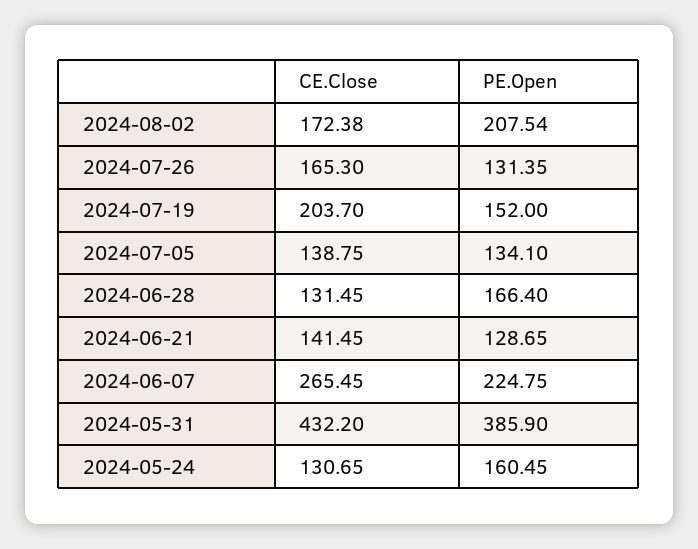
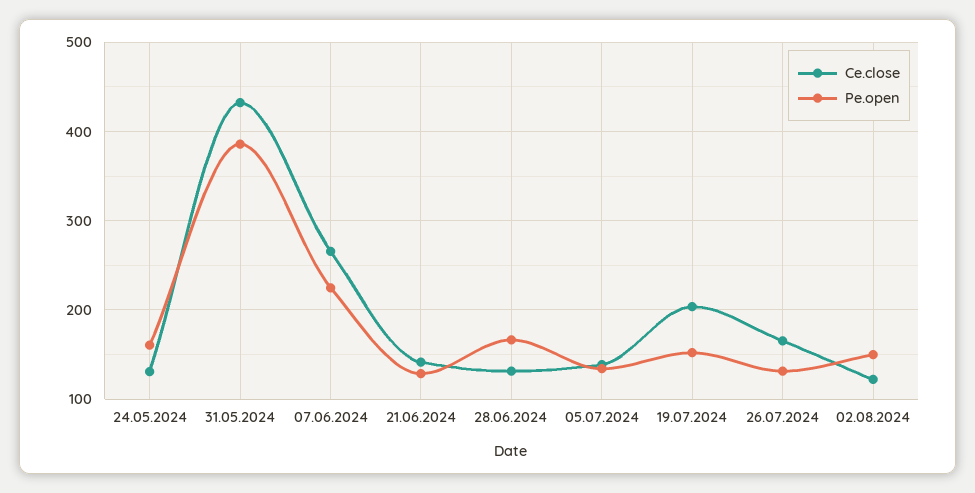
  {
    "CE.Close": {
-     "2024-08-02": 172.38,
+     "2024-08-02": 120,
      "2024-07-26": 165.3,
      "2024-07-19": 203.7,
      "2024-07-05": 138.75,
      "2024-06-28": 131.45,
      "2024-06-21": 141.45,
      "2024-06-07": 265.45,
      "2024-05-31": 432.2,
      "2024-05-24": 130.65
    },
    "PE.Open": {
-     "2024-08-02": 207.54,
+     "2024-08-02": 150,
      "2024-07-26": 131.35,
      "2024-07-19": 152,
      "2024-07-05": 134.1,
      "2024-06-28": 166.4,
      "2024-06-21": 128.65,
      "2024-06-07": 224.75,
      "2024-05-31": 385.9,
      "2024-05-24": 160.45
    }
  }

